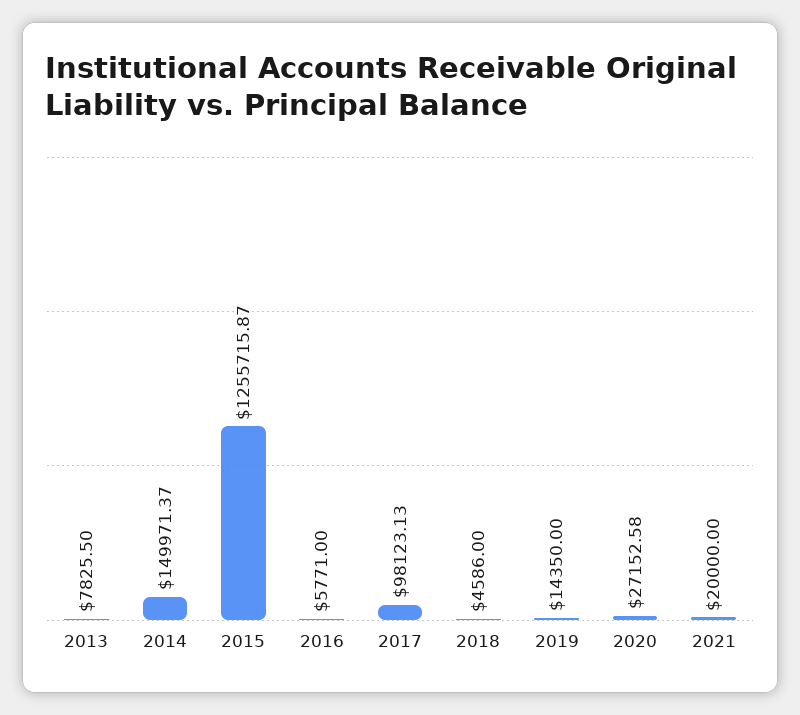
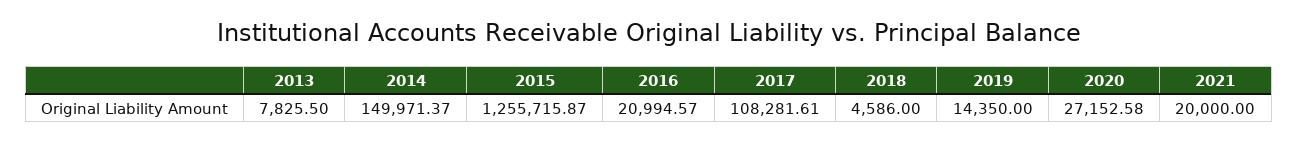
  {
    "2013": 7825.5,
    "2014": 149971.37,
    "2015": 1255715.87,
-   "2016": 5771,
+   "2016": 20994.57,
-   "2017": 98123.13,
+   "2017": 108281.61,
    "2018": 4586,
    "2019": 14350,
    "2020": 27152.58,
    "2021": 20000
  }

